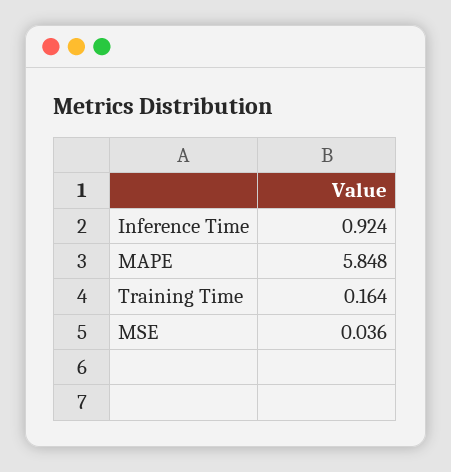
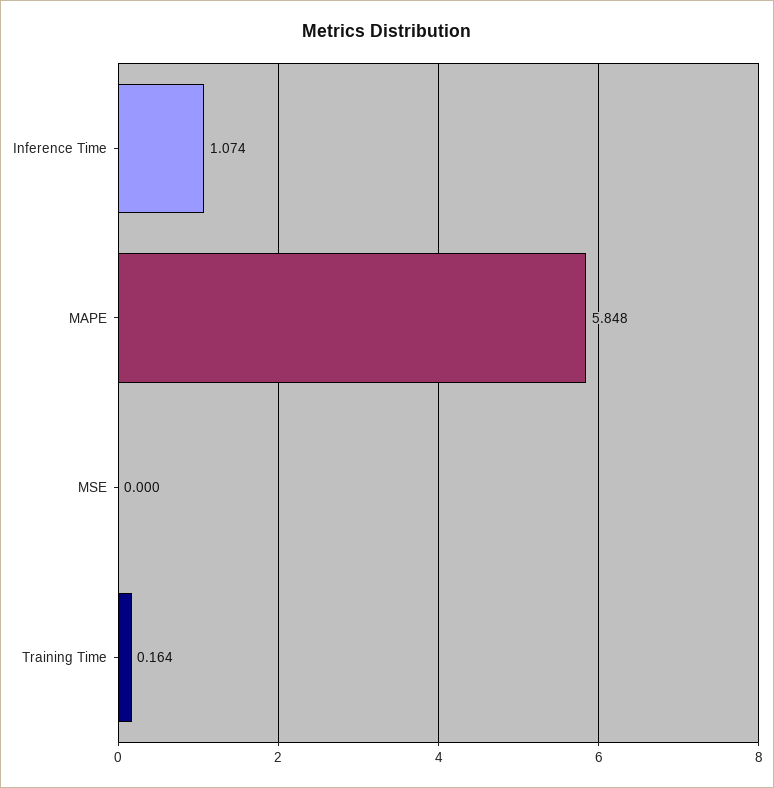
  {
-   "Inference Time": 0.924,
+   "Inference Time": 1.074,
    "MAPE": 5.848,
    "Training Time": 0.164,
-   "MSE": 0.036
+   "MSE": 0
  }

